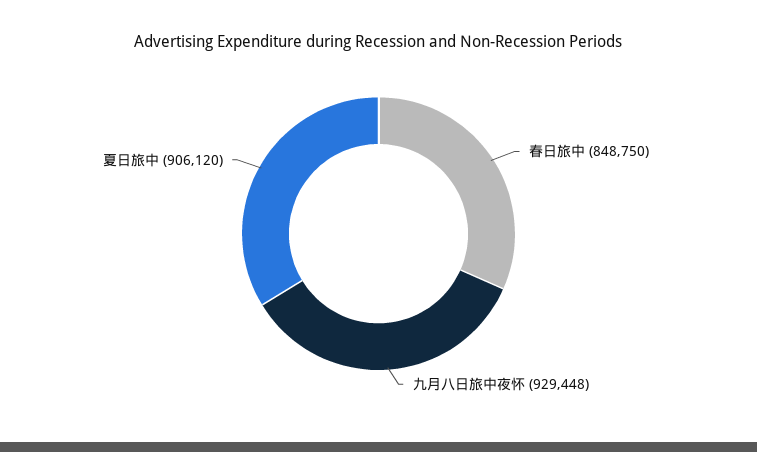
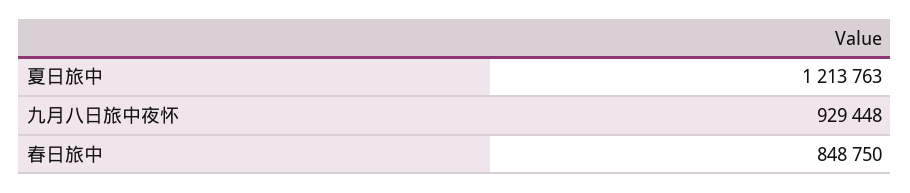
  {
    "春日旅中": 848750,
    "九月八日旅中夜怀": 929448,
-   "夏日旅中": 906120
+   "夏日旅中": 1213763
  }

